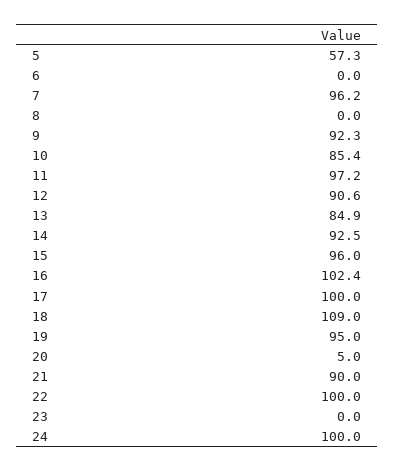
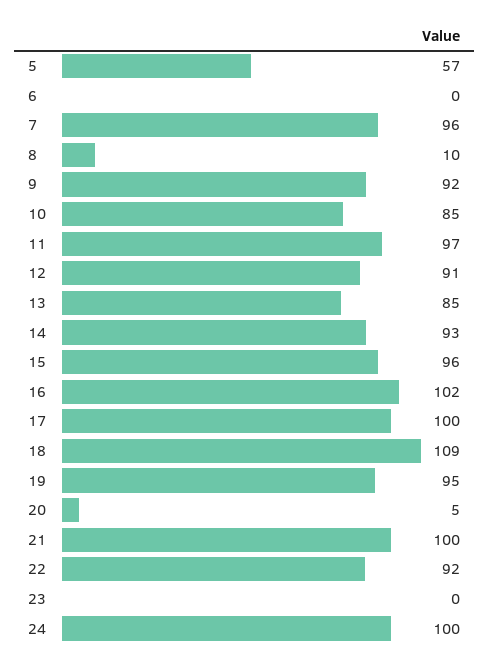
  {
    "5": 57.3,
    "6": 0,
    "7": 96.2,
-   "8": 0,
+   "8": 10,
    "9": 92.3,
    "10": 85.4,
    "11": 97.2,
    "12": 90.6,
    "13": 84.9,
    "14": 92.5,
    "15": 96,
    "16": 102.4,
    "17": 100,
    "18": 109,
    "19": 95,
    "20": 5,
-   "21": 90,
+   "21": 100,
-   "22": 100,
+   "22": 92,
    "23": 0,
    "24": 100
  }

